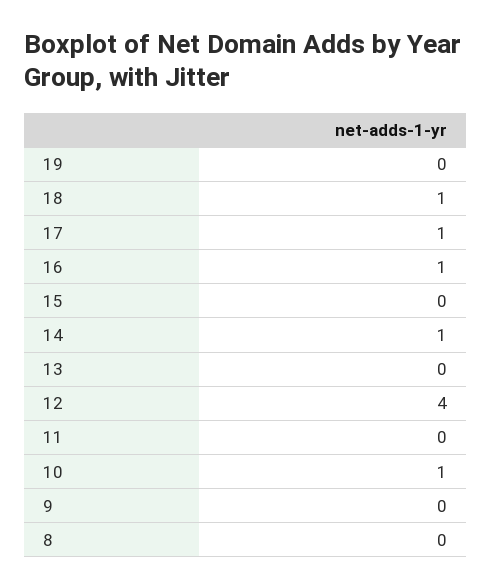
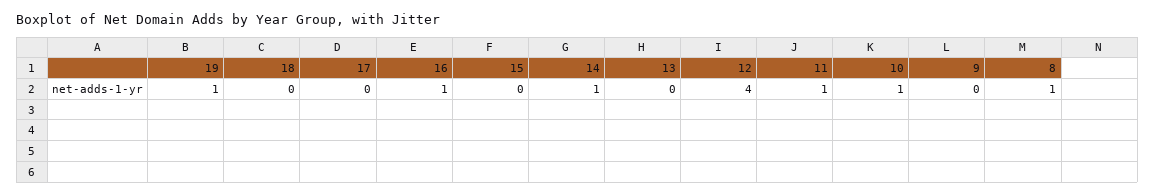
  {
-   "19": 0,
+   "19": 1,
-   "18": 1,
+   "18": 0,
-   "17": 1,
+   "17": 0,
    "16": 1,
    "15": 0,
    "14": 1,
    "13": 0,
    "12": 4,
-   "11": 0,
+   "11": 1,
    "10": 1,
    "9": 0,
-   "8": 0
+   "8": 1
  }

